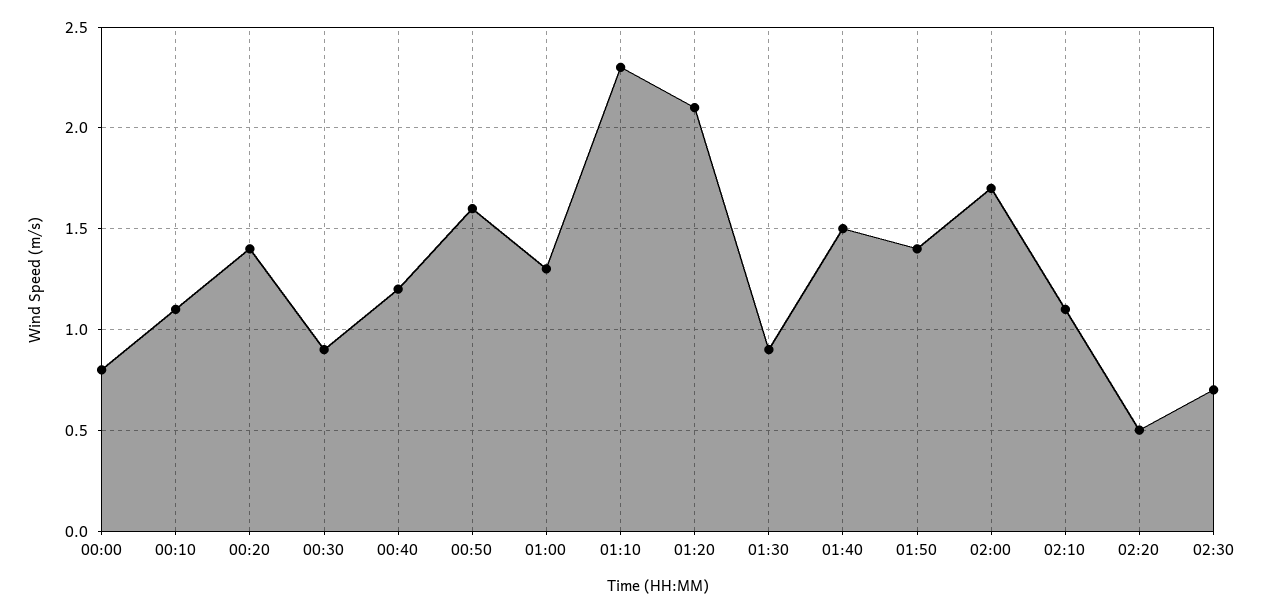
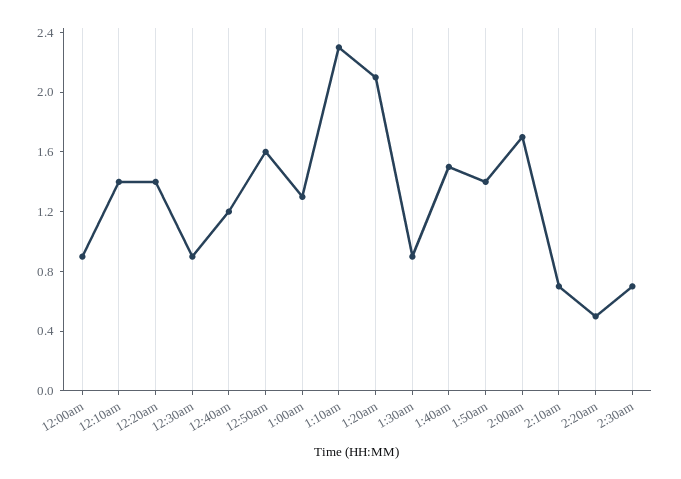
  {
-   "00:00": 0.8,
+   "00:00": 0.9,
-   "00:10": 1.1,
+   "00:10": 1.4,
    "00:20": 1.4,
    "00:30": 0.9,
    "00:40": 1.2,
    "00:50": 1.6,
    "01:00": 1.3,
    "01:10": 2.3,
    "01:20": 2.1,
    "01:30": 0.9,
    "01:40": 1.5,
    "01:50": 1.4,
    "02:00": 1.7,
-   "02:10": 1.1,
+   "02:10": 0.7,
    "02:20": 0.5,
    "02:30": 0.7
  }

